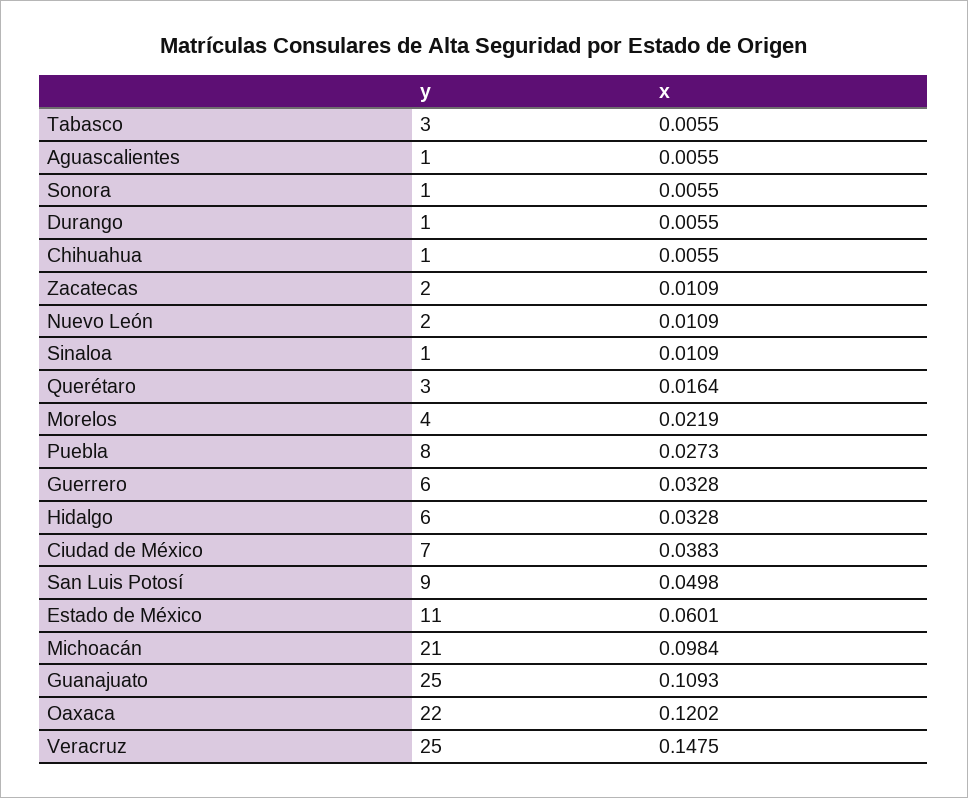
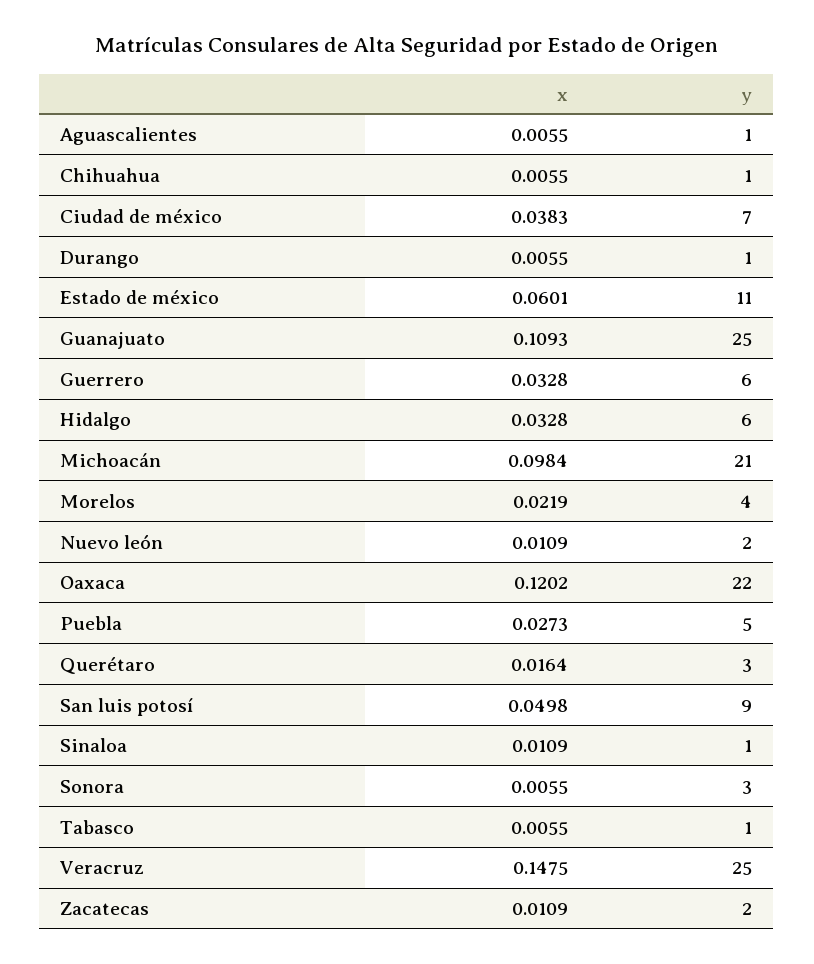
  {
    "y": {
-     "Tabasco": 3,
+     "Tabasco": 1,
      "Aguascalientes": 1,
-     "Sonora": 1,
+     "Sonora": 3,
      "Durango": 1,
      "Chihuahua": 1,
      "Zacatecas": 2,
      "Nuevo León": 2,
      "Sinaloa": 1,
      "Querétaro": 3,
      "Morelos": 4,
-     "Puebla": 8,
+     "Puebla": 5,
      "Guerrero": 6,
      "Hidalgo": 6,
      "Ciudad de México": 7,
      "San Luis Potosí": 9,
      "Estado de México": 11,
      "Michoacán": 21,
      "Guanajuato": 25,
      "Oaxaca": 22,
      "Veracruz": 25
    },
    "x": {
      "Tabasco": 0.0055,
      "Aguascalientes": 0.0055,
      "Sonora": 0.0055,
      "Durango": 0.0055,
      "Chihuahua": 0.0055,
      "Zacatecas": 0.0109,
      "Nuevo León": 0.0109,
      "Sinaloa": 0.0109,
      "Querétaro": 0.0164,
      "Morelos": 0.0219,
      "Puebla": 0.0273,
      "Guerrero": 0.0328,
      "Hidalgo": 0.0328,
      "Ciudad de México": 0.0383,
      "San Luis Potosí": 0.0498,
      "Estado de México": 0.0601,
      "Michoacán": 0.0984,
      "Guanajuato": 0.1093,
      "Oaxaca": 0.1202,
      "Veracruz": 0.1475
    }
  }

